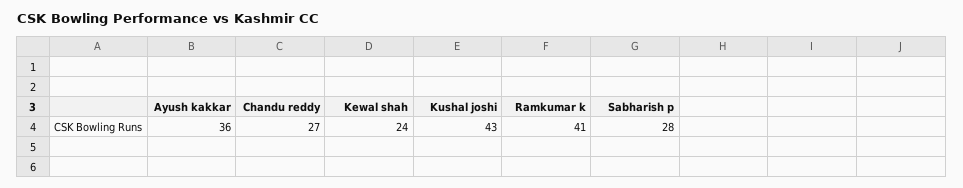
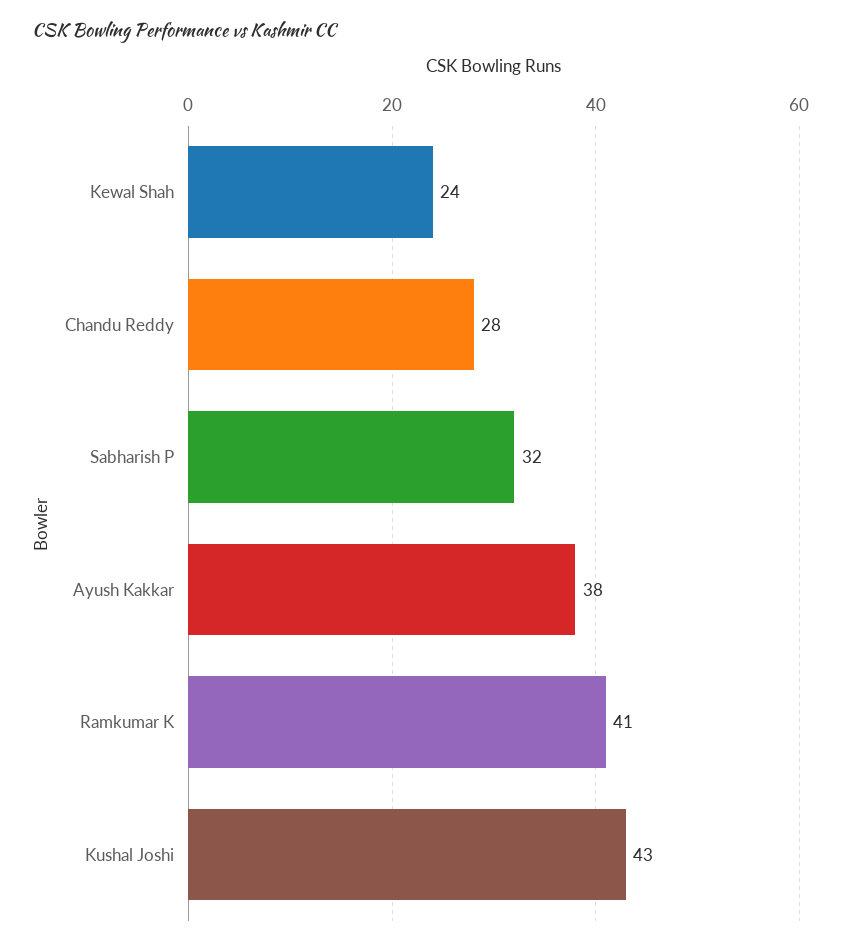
  {
-   "Ayush kakkar": 36,
+   "Ayush kakkar": 38,
-   "Chandu reddy": 27,
+   "Chandu reddy": 28,
    "Kewal shah": 24,
    "Kushal joshi": 43,
    "Ramkumar k": 41,
-   "Sabharish p": 28
+   "Sabharish p": 32
  }

